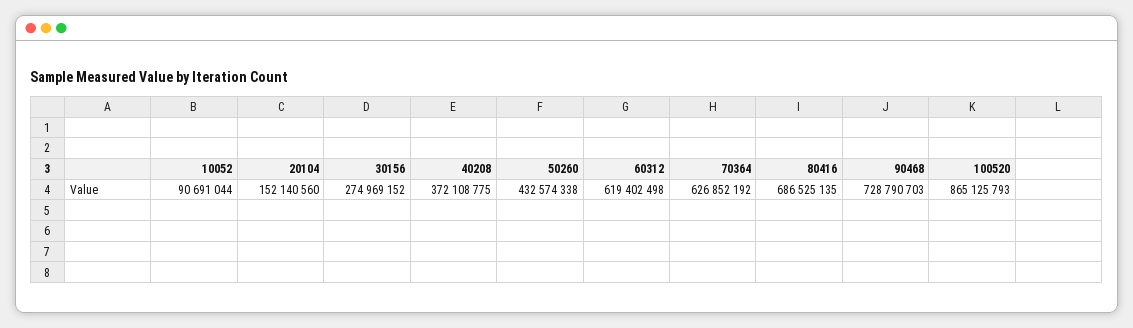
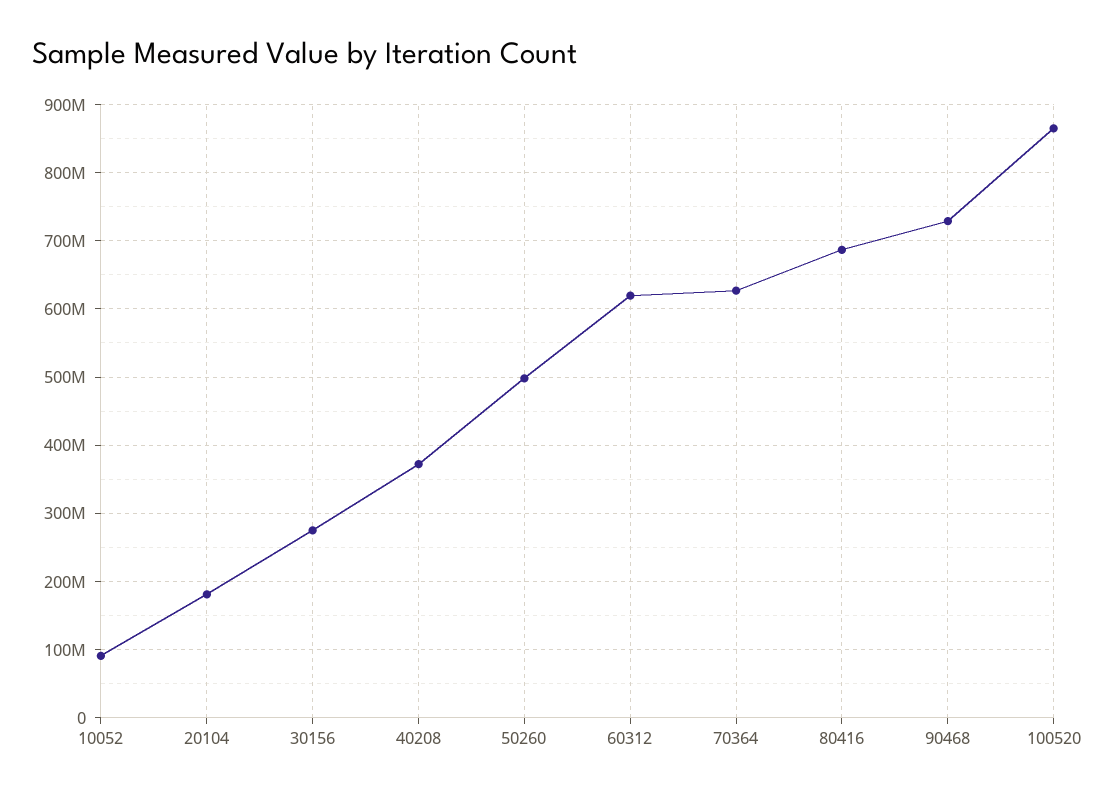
  {
    "10052": 90691044,
-   "20104": 152140560,
+   "20104": 180000000,
    "30156": 274969152,
    "40208": 372108775,
-   "50260": 432574338,
+   "50260": 500000000,
    "60312": 619402498,
    "70364": 626852192,
    "80416": 686525135,
    "90468": 728790703,
    "100520": 865125793
  }

